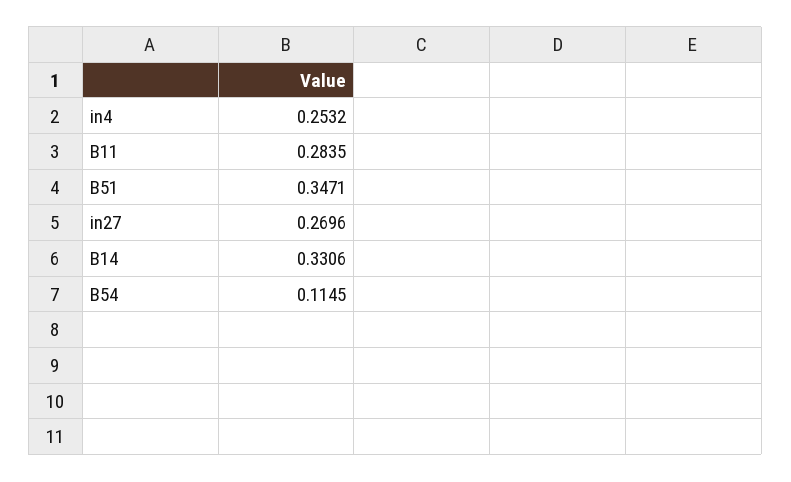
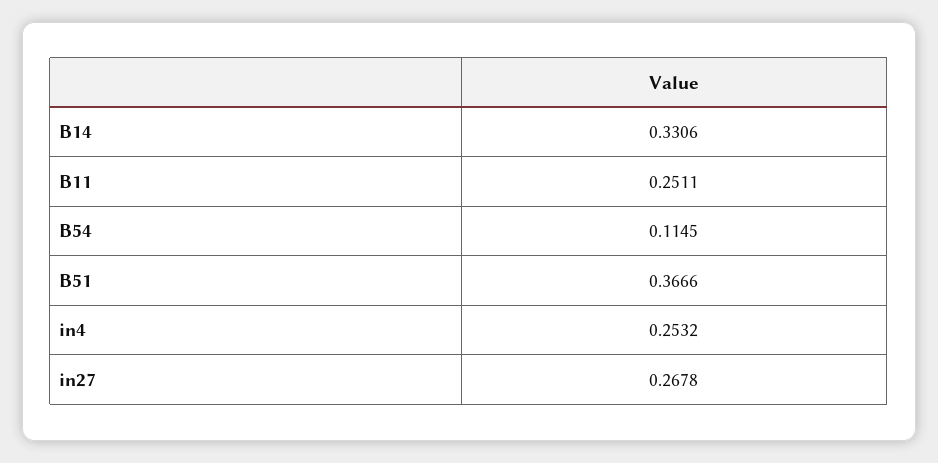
  {
    "in4": 0.2532,
-   "B11": 0.2835,
+   "B11": 0.2511,
-   "B51": 0.3471,
+   "B51": 0.3666,
-   "in27": 0.2696,
+   "in27": 0.2678,
    "B14": 0.3306,
    "B54": 0.1145
  }

